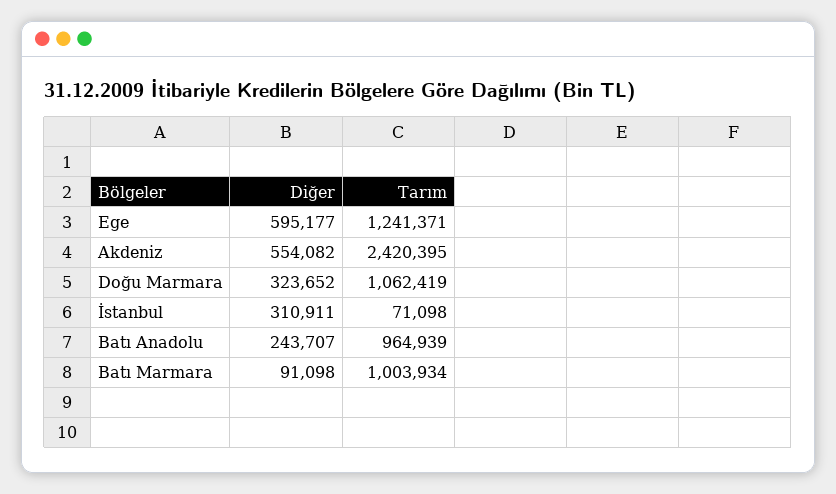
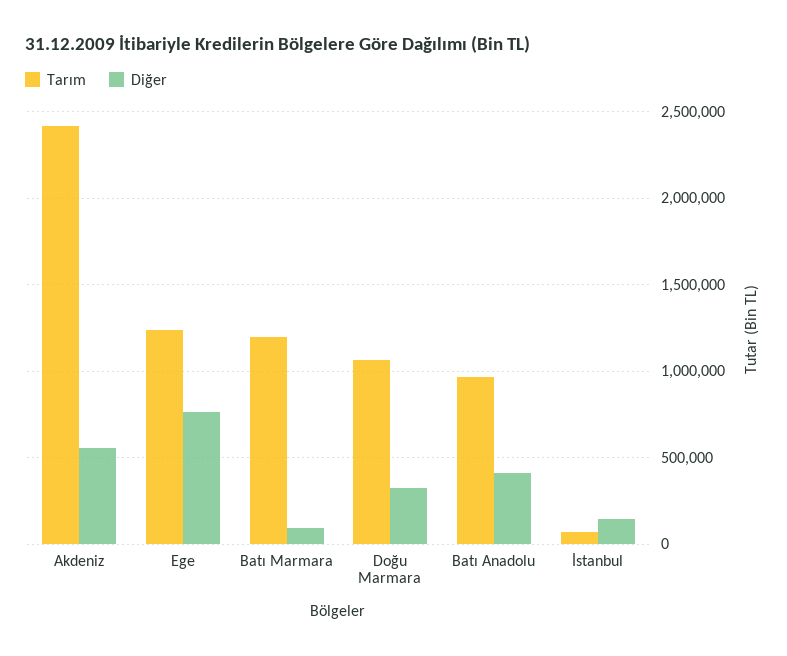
  {
    "Diğer": {
-     "Ege": 595177,
+     "Ege": 750000,
      "Akdeniz": 554082,
      "Doğu Marmara": 323652,
-     "İstanbul": 310911,
+     "İstanbul": 150000,
-     "Batı Anadolu": 243707,
+     "Batı Anadolu": 400000,
      "Batı Marmara": 91098
    },
    "Tarım": {
      "Ege": 1241371,
      "Akdeniz": 2420395,
      "Doğu Marmara": 1062419,
      "İstanbul": 71098,
      "Batı Anadolu": 964939,
-     "Batı Marmara": 1003934
+     "Batı Marmara": 1200000
    }
  }

